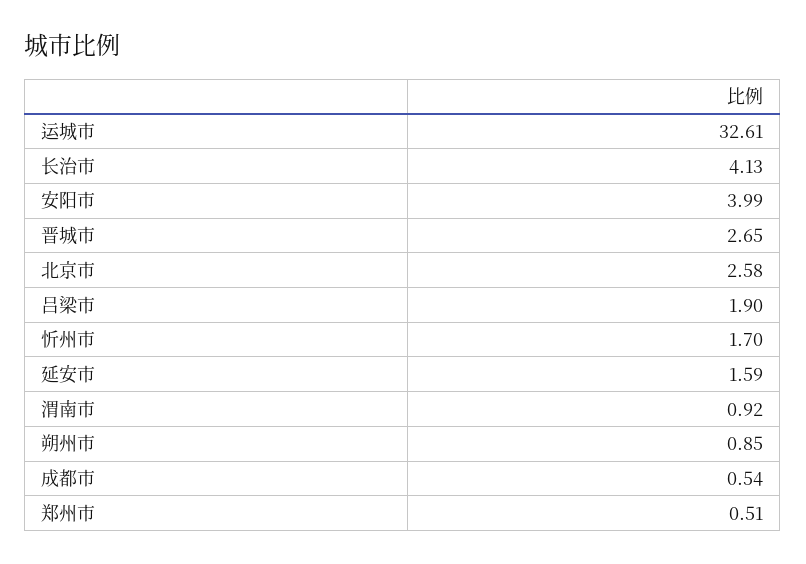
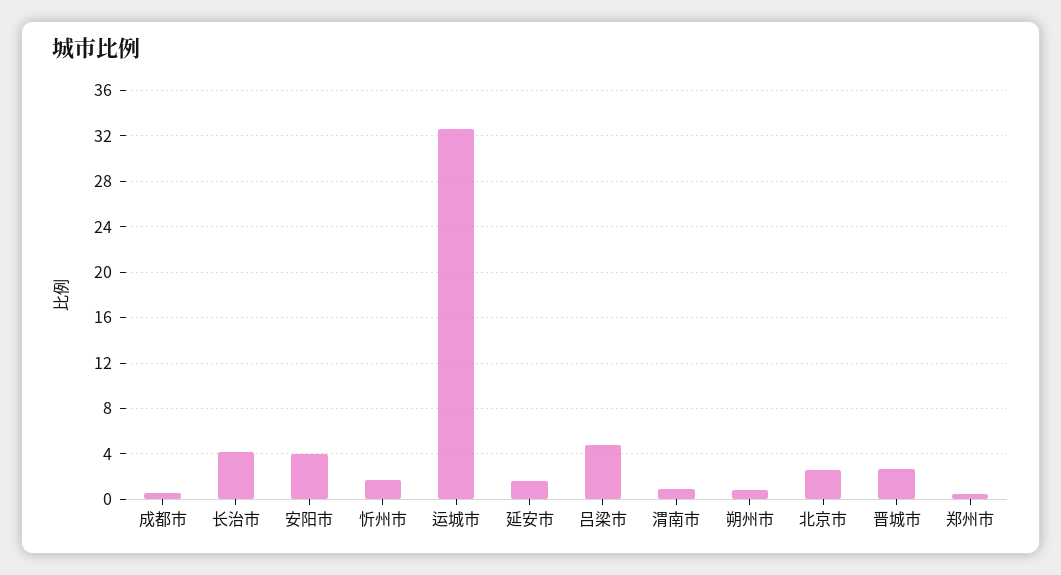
  {
    "运城市": 32.61,
    "长治市": 4.13,
    "安阳市": 3.99,
    "晋城市": 2.65,
    "北京市": 2.58,
-   "吕梁市": 1.9,
+   "吕梁市": 5,
    "忻州市": 1.7,
    "延安市": 1.59,
    "渭南市": 0.92,
    "朔州市": 0.85,
    "成都市": 0.54,
    "郑州市": 0.51
  }

